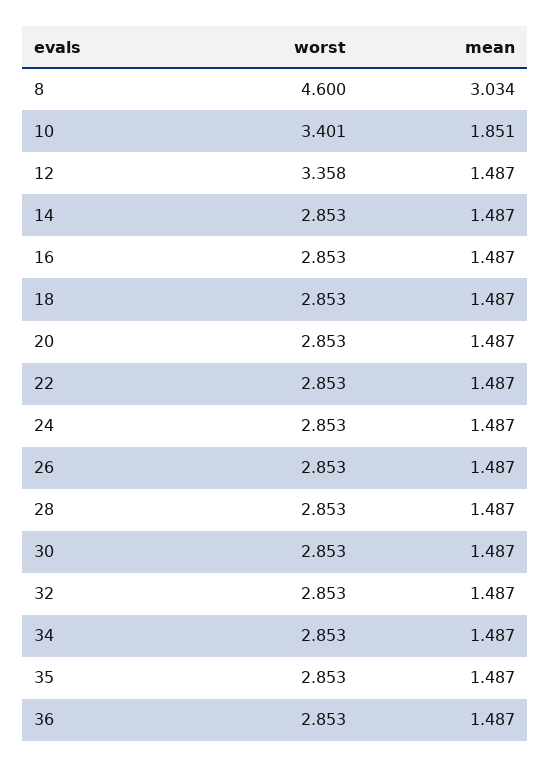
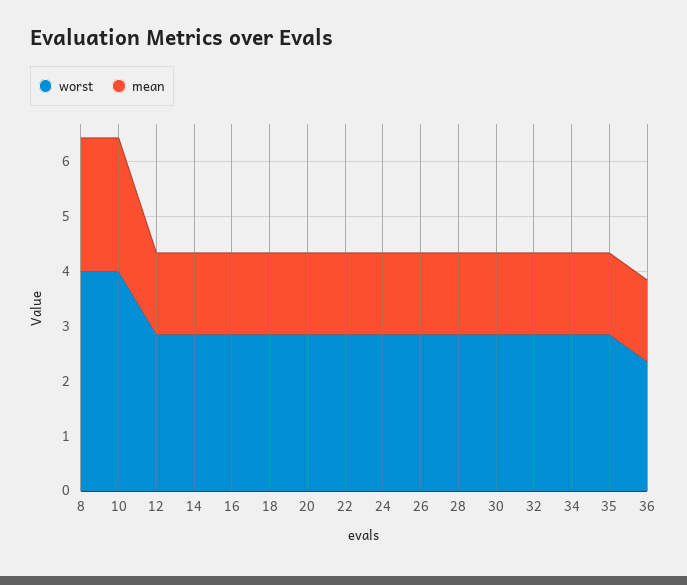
  {
    "worst": {
-     "8": 4.6,
+     "8": 4,
-     "10": 3.401,
+     "10": 4,
-     "12": 3.358,
+     "12": 2.8,
      "14": 2.853,
      "16": 2.853,
      "18": 2.853,
      "20": 2.853,
      "22": 2.853,
      "24": 2.853,
      "26": 2.853,
      "28": 2.853,
      "30": 2.853,
      "32": 2.853,
      "34": 2.853,
      "35": 2.853,
-     "36": 2.853
+     "36": 2.4
    },
    "mean": {
-     "8": 3.034,
+     "8": 2.4,
-     "10": 1.851,
+     "10": 2.4,
      "12": 1.487,
      "14": 1.487,
      "16": 1.487,
      "18": 1.487,
      "20": 1.487,
      "22": 1.487,
      "24": 1.487,
      "26": 1.487,
      "28": 1.487,
      "30": 1.487,
      "32": 1.487,
      "34": 1.487,
      "35": 1.487,
      "36": 1.487
    }
  }

